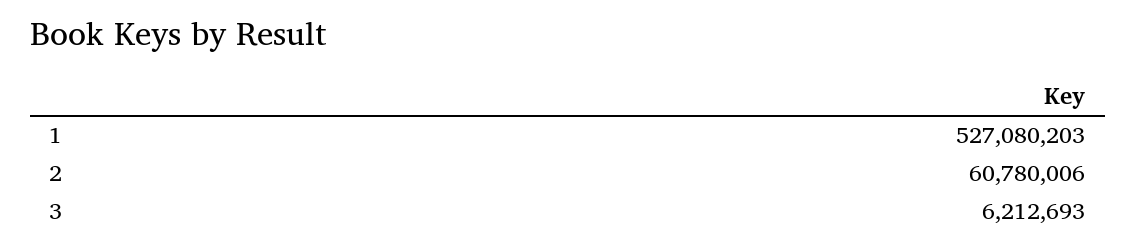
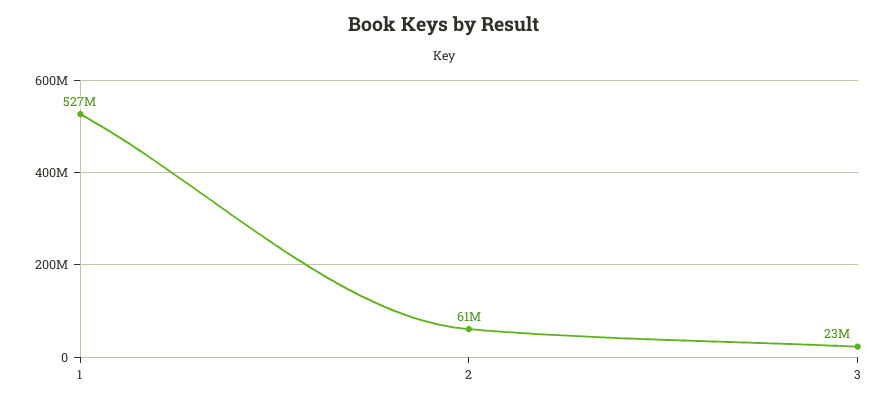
  {
    "1": 527080203,
    "2": 60780006,
-   "3": 6212693
+   "3": 23000000
  }

